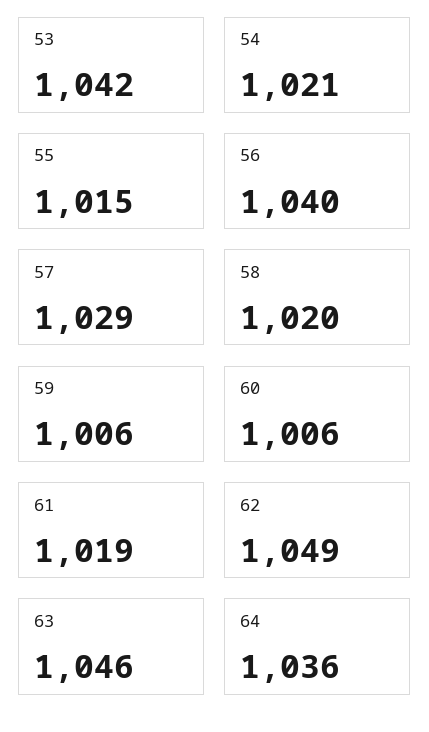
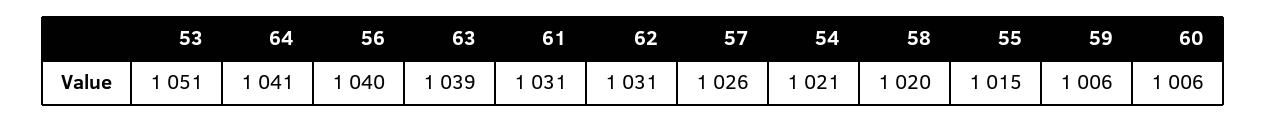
  {
-   "53": 1042,
+   "53": 1051,
    "54": 1021,
    "55": 1015,
    "56": 1040,
-   "57": 1029,
+   "57": 1026,
    "58": 1020,
    "59": 1006,
    "60": 1006,
-   "61": 1019,
+   "61": 1031,
-   "62": 1049,
+   "62": 1031,
-   "63": 1046,
+   "63": 1039,
-   "64": 1036
+   "64": 1041
  }

